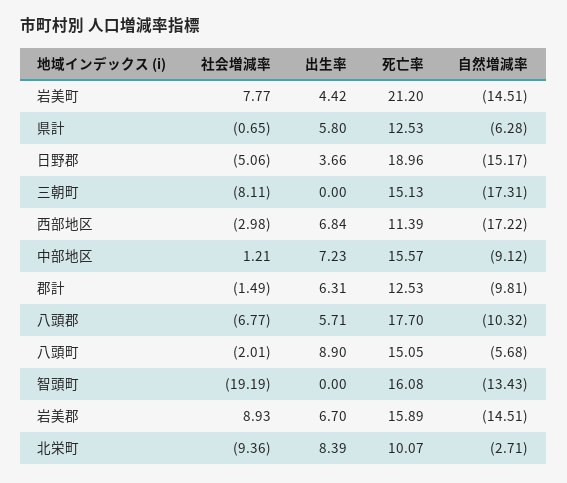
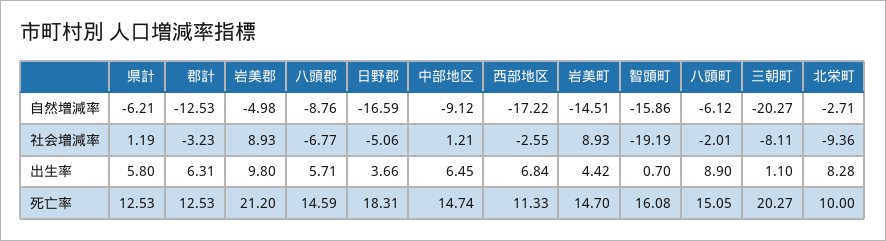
  {
    "社会増減率": {
-     "岩美町": 7.77,
+     "岩美町": 8.93,
-     "県計": -0.65,
+     "県計": 1.19,
      "日野郡": -5.06,
      "三朝町": -8.11,
-     "西部地区": -2.98,
+     "西部地区": -2.55,
      "中部地区": 1.21,
-     "郡計": -1.49,
+     "郡計": -3.23,
      "八頭郡": -6.77,
      "八頭町": -2.01,
      "智頭町": -19.19,
      "岩美郡": 8.93,
      "北栄町": -9.36
    },
    "出生率": {
      "岩美町": 4.42,
      "県計": 5.8,
      "日野郡": 3.66,
-     "三朝町": 0,
+     "三朝町": 1.1,
      "西部地区": 6.84,
-     "中部地区": 7.23,
+     "中部地区": 6.45,
      "郡計": 6.31,
      "八頭郡": 5.71,
      "八頭町": 8.9,
-     "智頭町": 0,
+     "智頭町": 0.7,
-     "岩美郡": 6.7,
+     "岩美郡": 9.8,
-     "北栄町": 8.39
+     "北栄町": 8.28
    },
    "死亡率": {
-     "岩美町": 21.2,
+     "岩美町": 14.7,
      "県計": 12.53,
-     "日野郡": 18.96,
+     "日野郡": 18.31,
-     "三朝町": 15.13,
+     "三朝町": 20.27,
-     "西部地区": 11.39,
+     "西部地区": 11.33,
-     "中部地区": 15.57,
+     "中部地区": 14.74,
      "郡計": 12.53,
-     "八頭郡": 17.7,
+     "八頭郡": 14.59,
      "八頭町": 15.05,
      "智頭町": 16.08,
-     "岩美郡": 15.89,
+     "岩美郡": 21.2,
-     "北栄町": 10.07
+     "北栄町": 10
    },
    "自然増減率": {
      "岩美町": -14.51,
-     "県計": -6.28,
+     "県計": -6.21,
-     "日野郡": -15.17,
+     "日野郡": -16.59,
-     "三朝町": -17.31,
+     "三朝町": -20.27,
      "西部地区": -17.22,
      "中部地区": -9.12,
-     "郡計": -9.81,
+     "郡計": -12.53,
-     "八頭郡": -10.32,
+     "八頭郡": -8.76,
-     "八頭町": -5.68,
+     "八頭町": -6.12,
-     "智頭町": -13.43,
+     "智頭町": -15.86,
-     "岩美郡": -14.51,
+     "岩美郡": -4.98,
      "北栄町": -2.71
    }
  }

